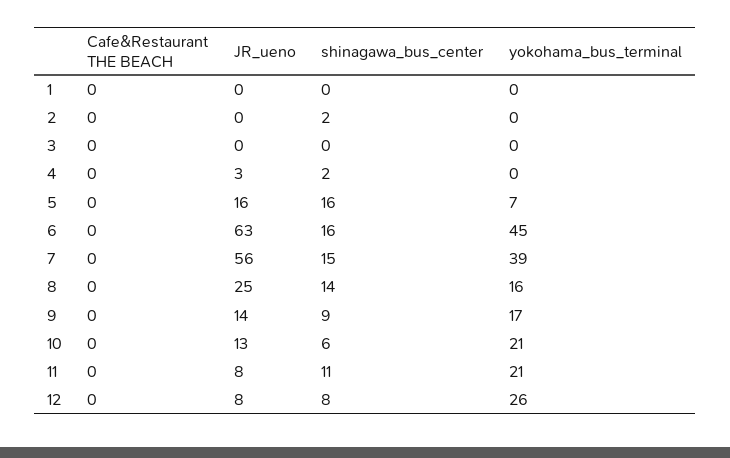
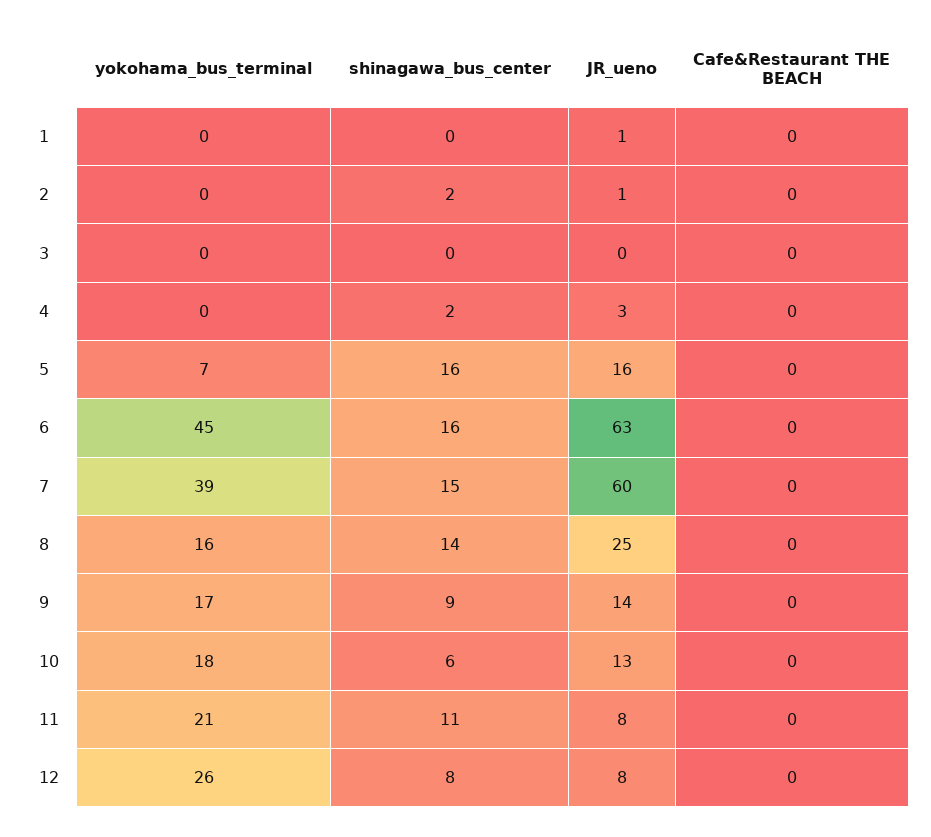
  {
    "Cafe&Restaurant THE BEACH": {
      "1": 0,
      "2": 0,
      "3": 0,
      "4": 0,
      "5": 0,
      "6": 0,
      "7": 0,
      "8": 0,
      "9": 0,
      "10": 0,
      "11": 0,
      "12": 0
    },
    "JR_ueno": {
-     "1": 0,
+     "1": 1,
-     "2": 0,
+     "2": 1,
      "3": 0,
      "4": 3,
      "5": 16,
      "6": 63,
-     "7": 56,
+     "7": 60,
      "8": 25,
      "9": 14,
      "10": 13,
      "11": 8,
      "12": 8
    },
    "shinagawa_bus_center": {
      "1": 0,
      "2": 2,
      "3": 0,
      "4": 2,
      "5": 16,
      "6": 16,
      "7": 15,
      "8": 14,
      "9": 9,
      "10": 6,
      "11": 11,
      "12": 8
    },
    "yokohama_bus_terminal": {
      "1": 0,
      "2": 0,
      "3": 0,
      "4": 0,
      "5": 7,
      "6": 45,
      "7": 39,
      "8": 16,
      "9": 17,
-     "10": 21,
+     "10": 18,
      "11": 21,
      "12": 26
    }
  }

